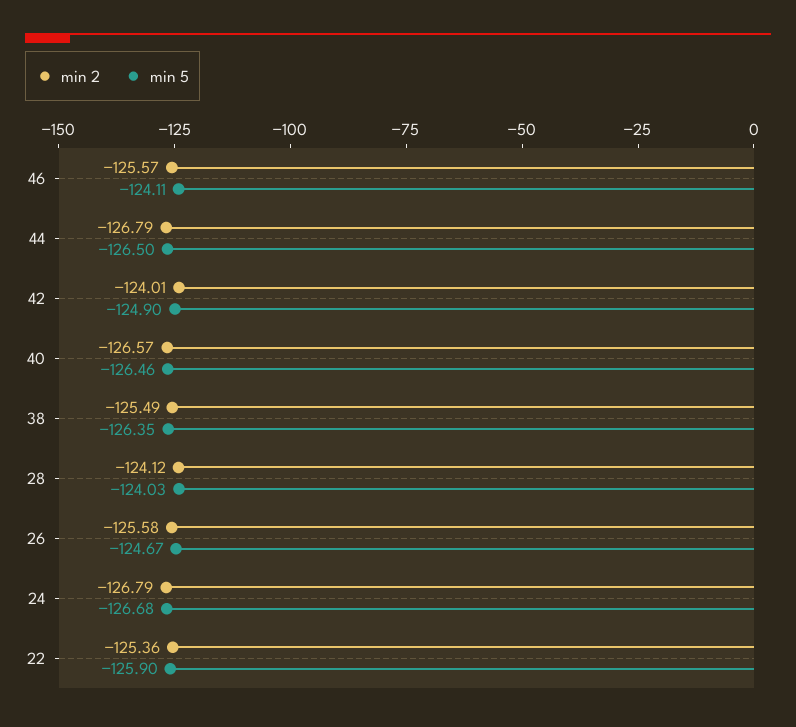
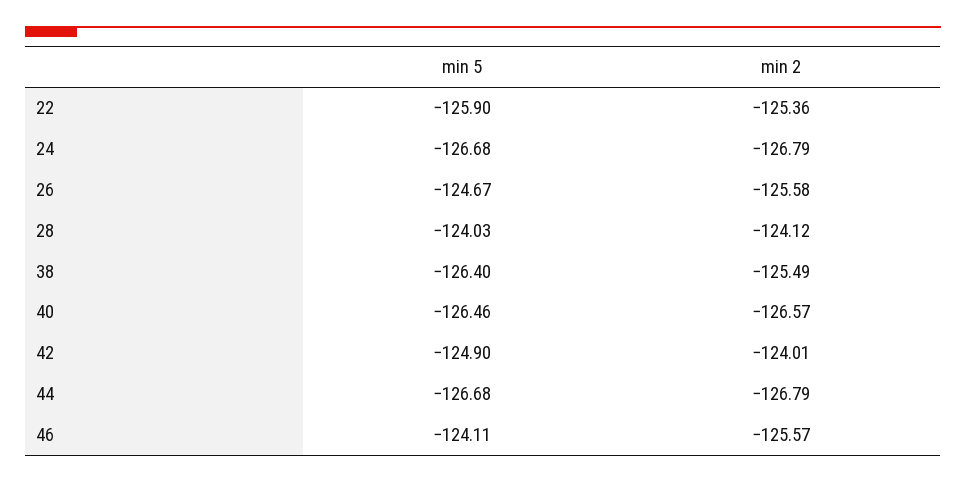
  {
    "min 2": {
      "46": -125.57,
      "44": -126.79,
      "42": -124.01,
      "40": -126.57,
      "38": -125.49,
      "28": -124.12,
      "26": -125.58,
      "24": -126.79,
      "22": -125.36
    },
    "min 5": {
      "46": -124.11,
-     "44": -126.5,
+     "44": -126.68,
      "42": -124.9,
      "40": -126.46,
-     "38": -126.35,
+     "38": -126.4,
      "28": -124.03,
      "26": -124.67,
      "24": -126.68,
      "22": -125.9
    }
  }

